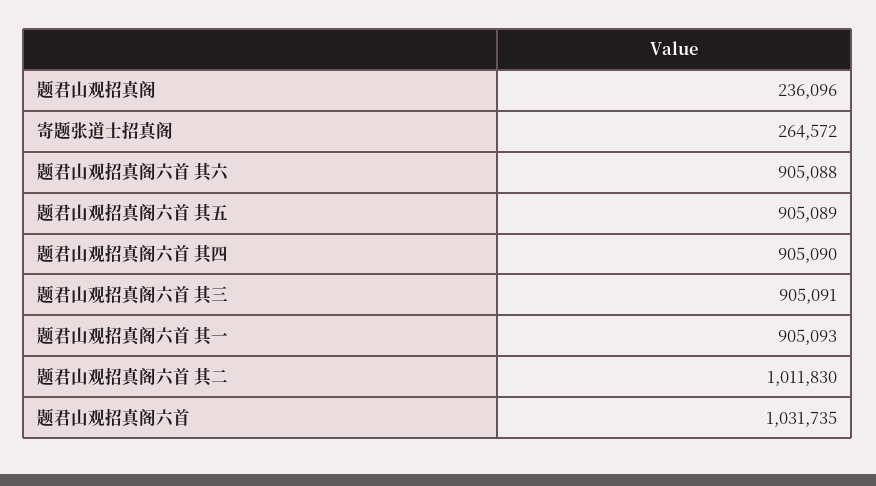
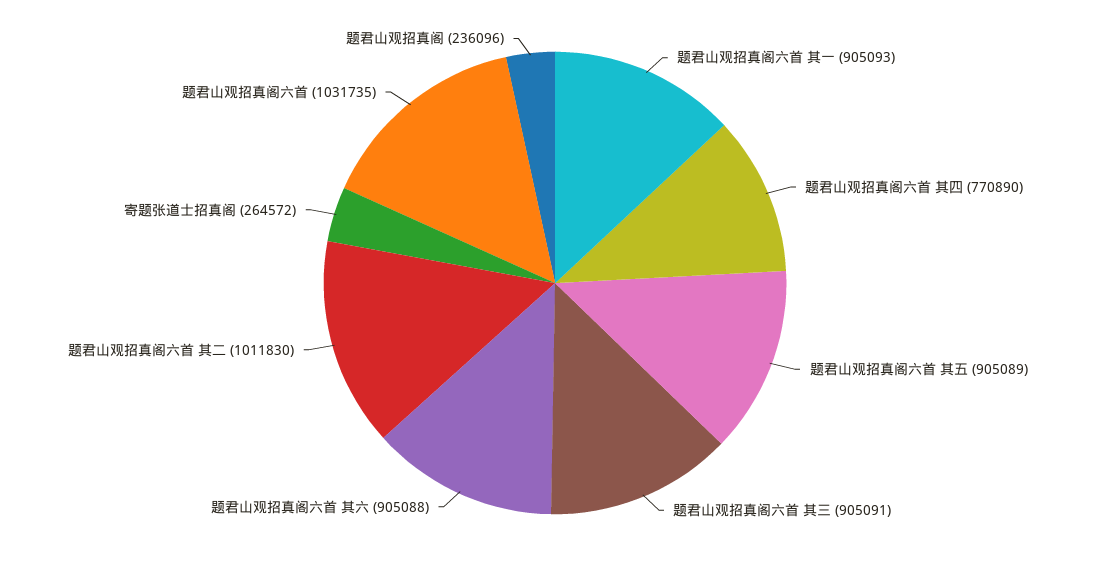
  {
    "题君山观招真阁": 236096,
    "寄题张道士招真阁": 264572,
    "题君山观招真阁六首 其六": 905088,
    "题君山观招真阁六首 其五": 905089,
-   "题君山观招真阁六首 其四": 905090,
+   "题君山观招真阁六首 其四": 770890,
    "题君山观招真阁六首 其三": 905091,
    "题君山观招真阁六首 其一": 905093,
    "题君山观招真阁六首 其二": 1011830,
    "题君山观招真阁六首": 1031735
  }

